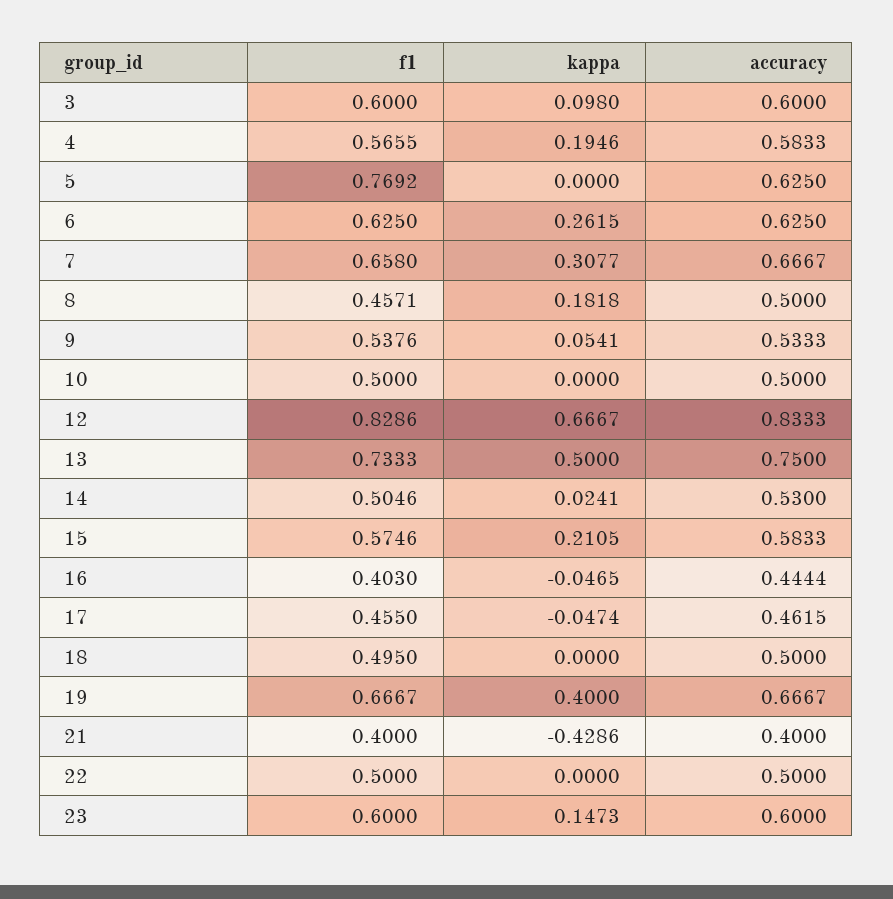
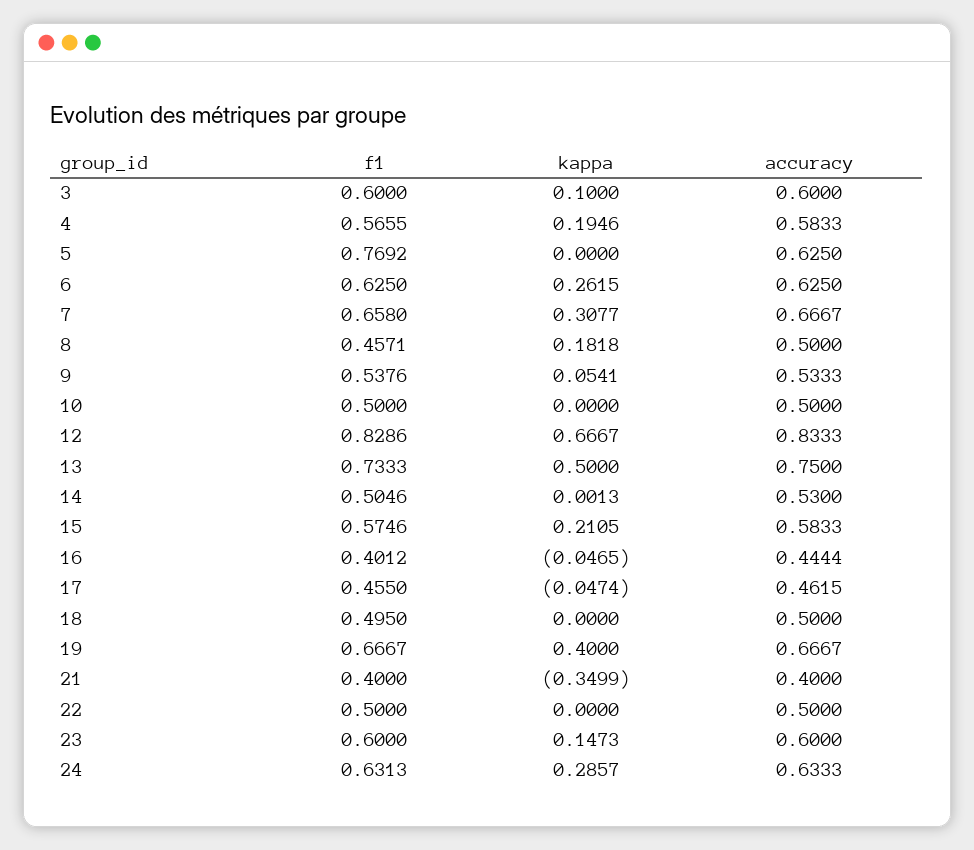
  {
    "f1": {
      "3": 0.6,
      "4": 0.5655,
      "5": 0.7692,
      "6": 0.625,
      "7": 0.658,
      "8": 0.4571,
      "9": 0.5376,
      "10": 0.5,
      "12": 0.8286,
      "13": 0.7333,
      "14": 0.5046,
      "15": 0.5746,
-     "16": 0.403,
+     "16": 0.4012,
      "17": 0.455,
      "18": 0.495,
      "19": 0.6667,
      "21": 0.4,
      "22": 0.5,
-     "23": 0.6
+     "23": 0.6,
+     "24": 0.6313
    },
    "kappa": {
-     "3": 0.098,
+     "3": 0.1,
      "4": 0.1946,
      "5": 0,
      "6": 0.2615,
      "7": 0.3077,
      "8": 0.1818,
      "9": 0.0541,
      "10": 0,
      "12": 0.6667,
      "13": 0.5,
-     "14": 0.0241,
+     "14": 0.0013,
      "15": 0.2105,
      "16": -0.0465,
      "17": -0.0474,
      "18": 0,
      "19": 0.4,
-     "21": -0.4286,
+     "21": -0.3499,
      "22": 0,
-     "23": 0.1473
+     "23": 0.1473,
+     "24": 0.2857
    },
    "accuracy": {
      "3": 0.6,
      "4": 0.5833,
      "5": 0.625,
      "6": 0.625,
      "7": 0.6667,
      "8": 0.5,
      "9": 0.5333,
      "10": 0.5,
      "12": 0.8333,
      "13": 0.75,
      "14": 0.53,
      "15": 0.5833,
      "16": 0.4444,
      "17": 0.4615,
      "18": 0.5,
      "19": 0.6667,
      "21": 0.4,
      "22": 0.5,
-     "23": 0.6
+     "23": 0.6,
+     "24": 0.6333
    }
  }

